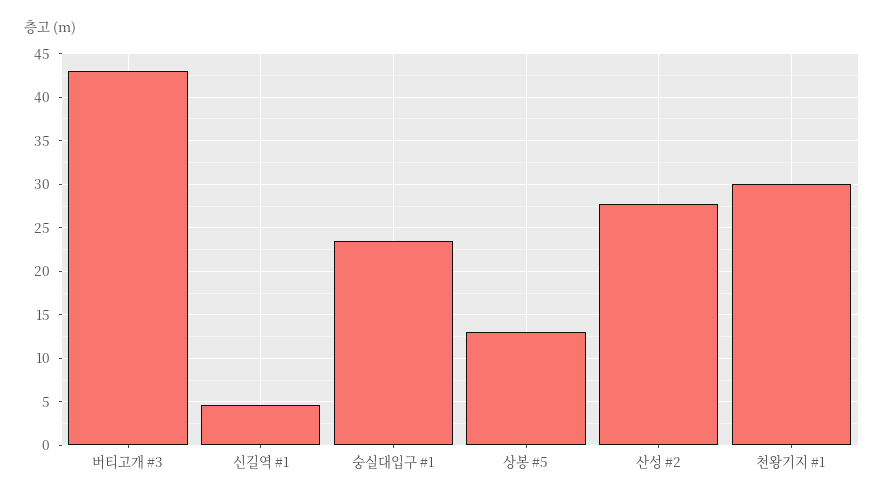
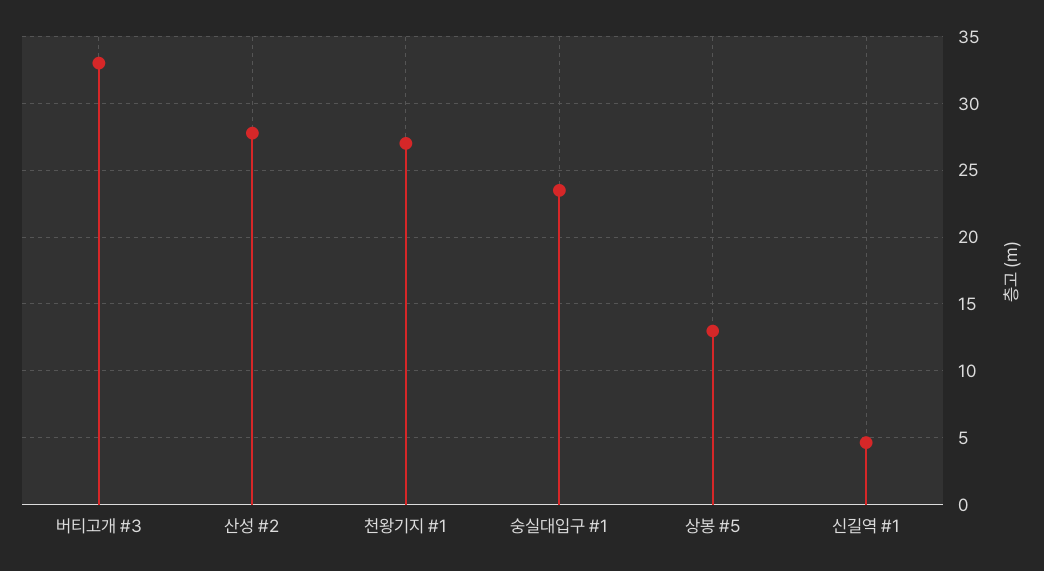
  {
-   "버티고개 #3": 43,
+   "버티고개 #3": 33,
    "신길역 #1": 4.5,
    "숭실대입구 #1": 23.5,
    "상봉 #5": 13,
    "산성 #2": 28,
-   "천왕기지 #1": 30
+   "천왕기지 #1": 27
  }

